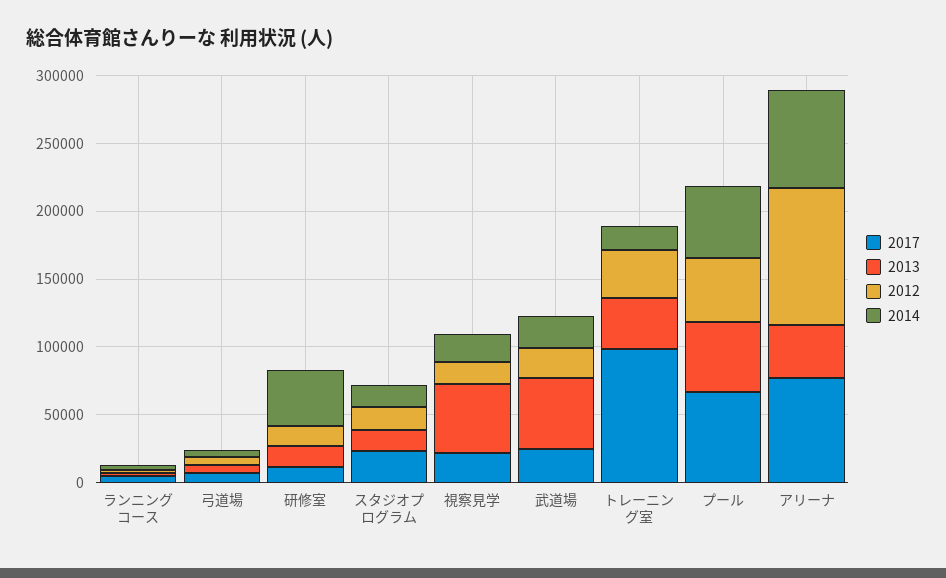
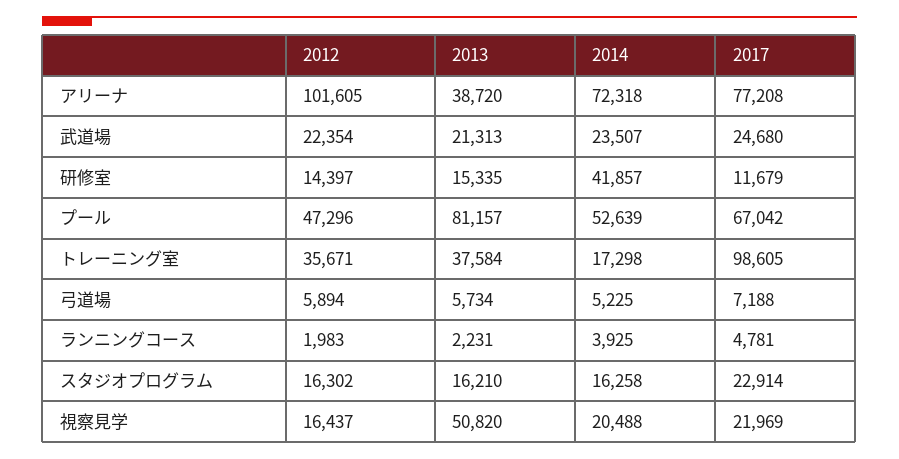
  {
    "2017": {
      "ランニングコース": 4781,
      "弓道場": 7188,
      "研修室": 11679,
      "スタジオプログラム": 22914,
      "視察見学": 21969,
      "武道場": 24680,
      "トレーニング室": 98605,
      "プール": 67042,
      "アリーナ": 77208
    },
    "2013": {
      "ランニングコース": 2231,
      "弓道場": 5734,
      "研修室": 15335,
      "スタジオプログラム": 16210,
      "視察見学": 50820,
-     "武道場": 50000,
+     "武道場": 21313,
      "トレーニング室": 37584,
-     "プール": 50000,
+     "プール": 81157,
      "アリーナ": 38720
    },
    "2012": {
      "ランニングコース": 1983,
      "弓道場": 5894,
      "研修室": 14397,
      "スタジオプログラム": 16302,
      "視察見学": 16437,
      "武道場": 22354,
      "トレーニング室": 35671,
      "プール": 47296,
      "アリーナ": 101605
    },
    "2014": {
      "ランニングコース": 3925,
      "弓道場": 5225,
      "研修室": 41857,
      "スタジオプログラム": 16258,
      "視察見学": 20488,
      "武道場": 23507,
      "トレーニング室": 17298,
      "プール": 52639,
      "アリーナ": 72318
    }
  }

